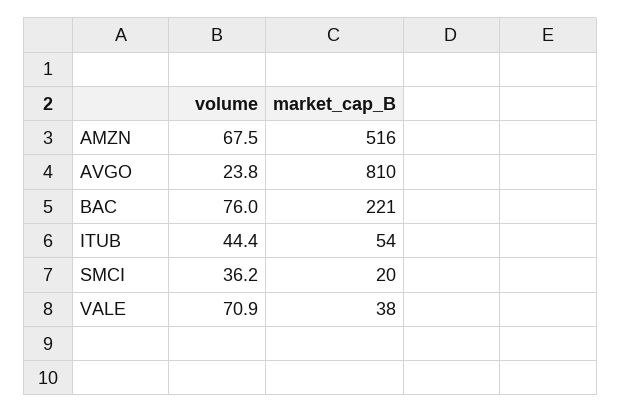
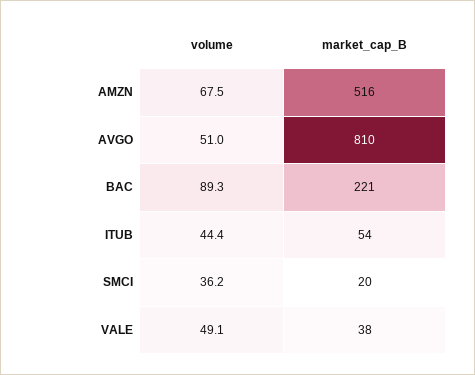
  {
    "volume": {
      "AMZN": 67.5,
-     "AVGO": 23.8,
+     "AVGO": 51,
-     "BAC": 76,
+     "BAC": 89.3,
      "ITUB": 44.4,
      "SMCI": 36.2,
-     "VALE": 70.9
+     "VALE": 49.1
    },
    "market_cap_B": {
      "AMZN": 516,
      "AVGO": 810,
      "BAC": 221,
      "ITUB": 54,
      "SMCI": 20,
      "VALE": 38
    }
  }

